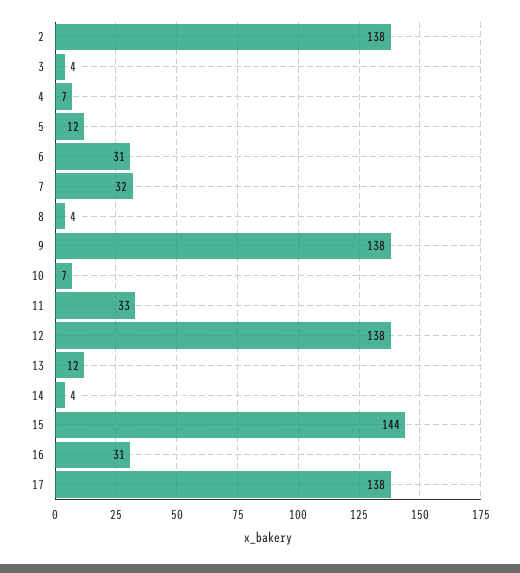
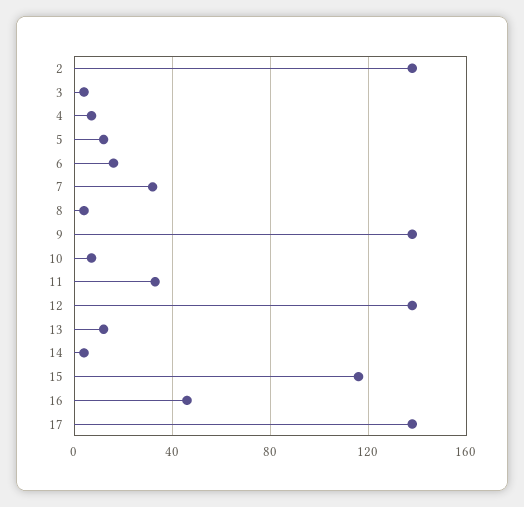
  {
    "2": 138,
    "3": 4,
    "4": 7,
    "5": 12,
-   "6": 31,
+   "6": 15,
    "7": 32,
    "8": 4,
    "9": 138,
    "10": 7,
    "11": 33,
    "12": 138,
    "13": 12,
    "14": 4,
-   "15": 144,
+   "15": 115,
-   "16": 31,
+   "16": 45,
    "17": 138
  }

